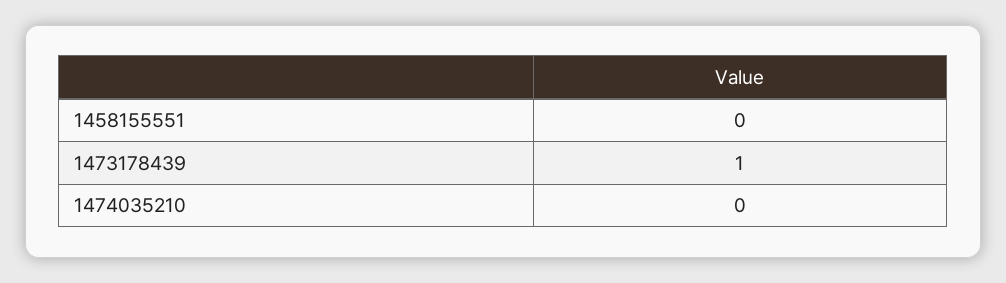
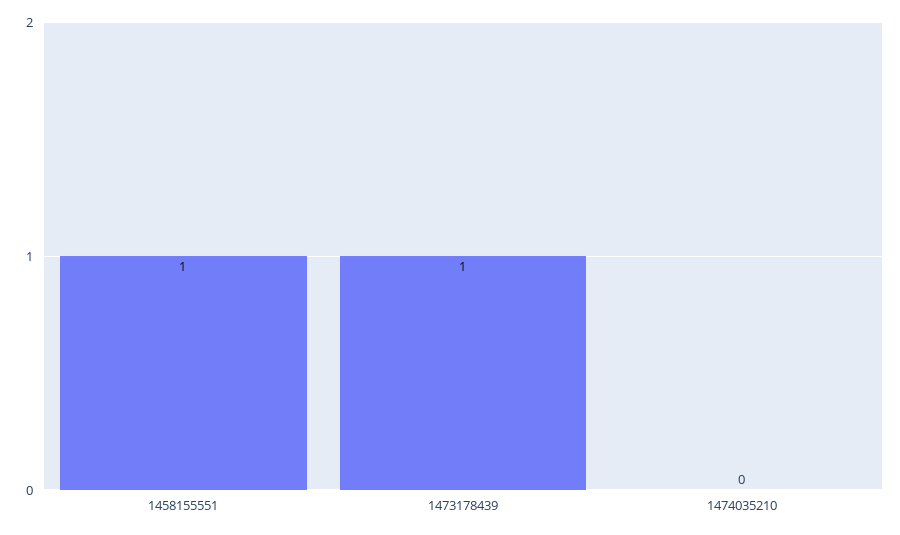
  {
-   "1458155551": 0,
+   "1458155551": 1,
    "1473178439": 1,
    "1474035210": 0
  }

